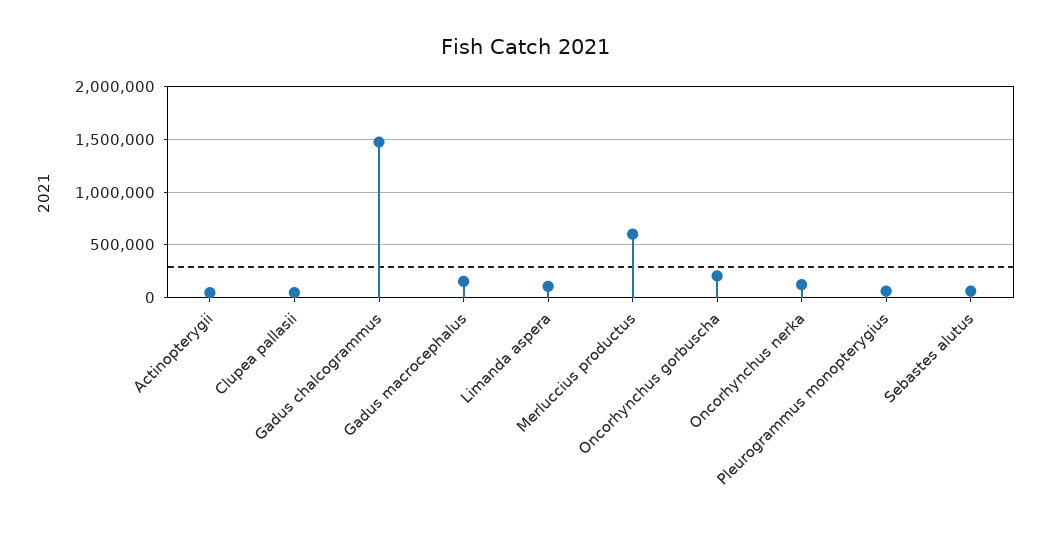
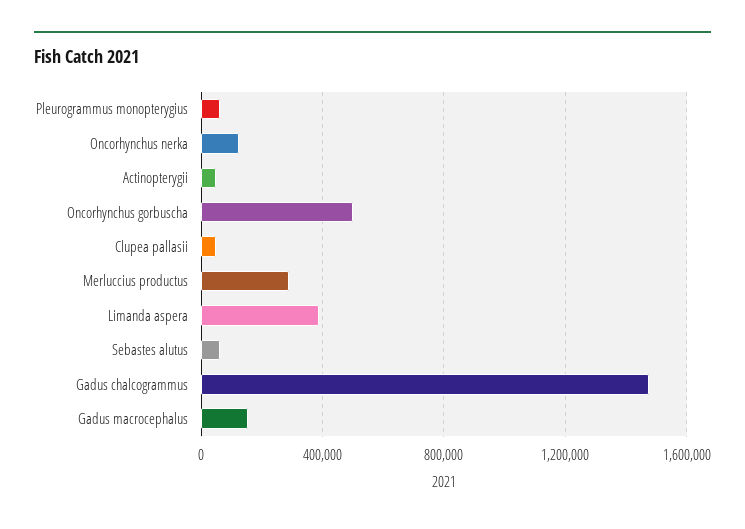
  {
    "Actinopterygii": 50000,
    "Clupea pallasii": 50000,
    "Gadus chalcogrammus": 1450000,
    "Gadus macrocephalus": 150000,
-   "Limanda aspera": 100000,
+   "Limanda aspera": 400000,
-   "Merluccius productus": 600000,
+   "Merluccius productus": 300000,
-   "Oncorhynchus gorbuscha": 200000,
+   "Oncorhynchus gorbuscha": 500000,
    "Oncorhynchus nerka": 100000,
    "Pleurogrammus monopterygius": 50000,
    "Sebastes alutus": 50000
  }

